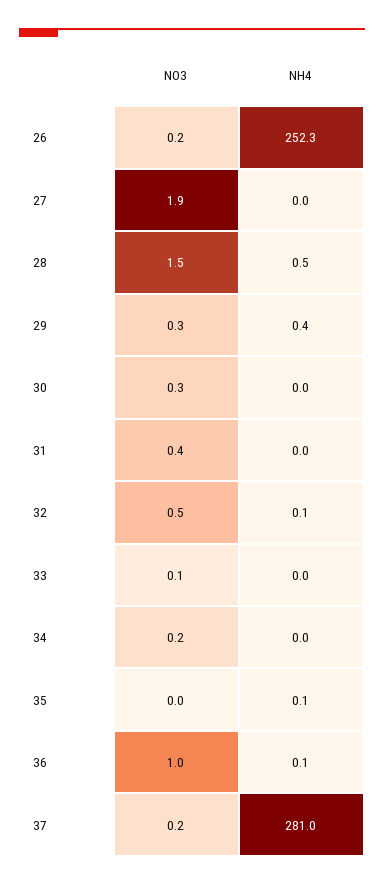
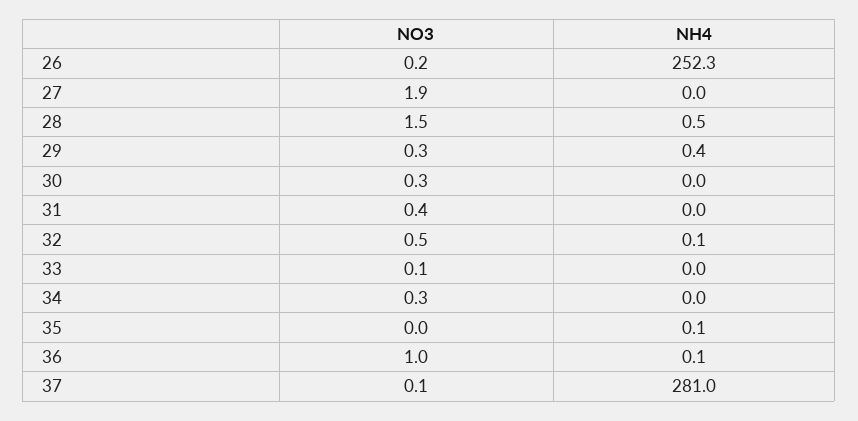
  {
    "NO3": {
      "26": 0.2,
      "27": 1.9,
      "28": 1.5,
      "29": 0.3,
      "30": 0.3,
      "31": 0.4,
      "32": 0.5,
      "33": 0.1,
-     "34": 0.2,
+     "34": 0.3,
      "35": 0,
      "36": 1,
-     "37": 0.2
+     "37": 0.1
    },
    "NH4": {
      "26": 252.3,
      "27": 0,
      "28": 0.5,
      "29": 0.4,
      "30": 0,
      "31": 0,
      "32": 0.1,
      "33": 0,
      "34": 0,
      "35": 0.1,
      "36": 0.1,
      "37": 281
    }
  }

